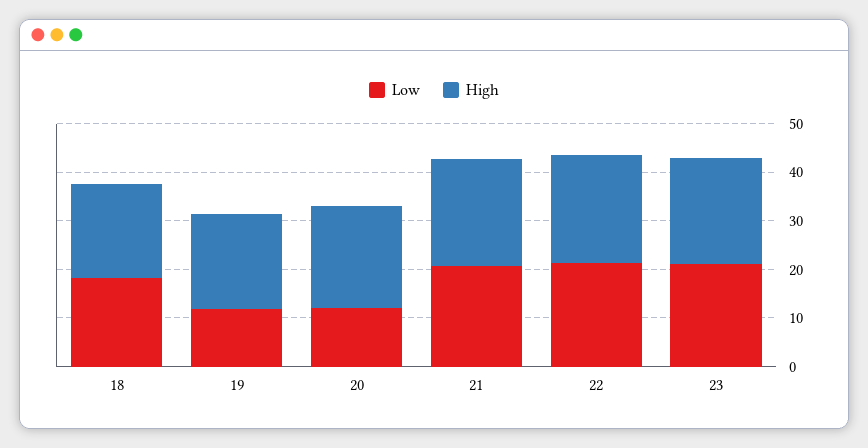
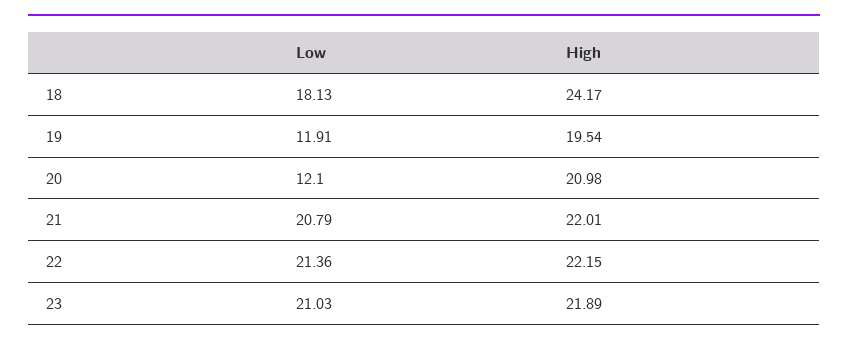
  {
    "Low": {
      "18": 18.13,
      "19": 11.91,
      "20": 12.1,
      "21": 20.79,
      "22": 21.36,
      "23": 21.03
    },
    "High": {
-     "18": 20,
+     "18": 24.17,
      "19": 19.54,
      "20": 20.98,
      "21": 22.01,
      "22": 22.15,
      "23": 21.89
    }
  }

